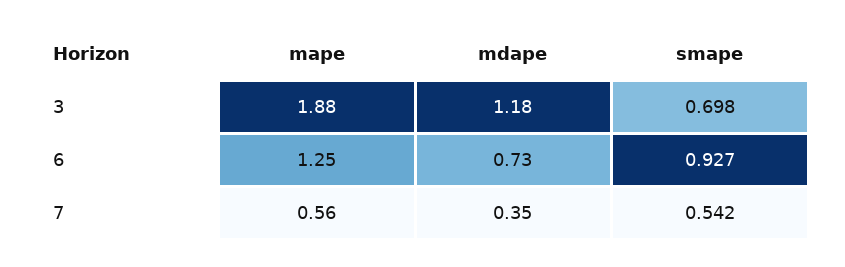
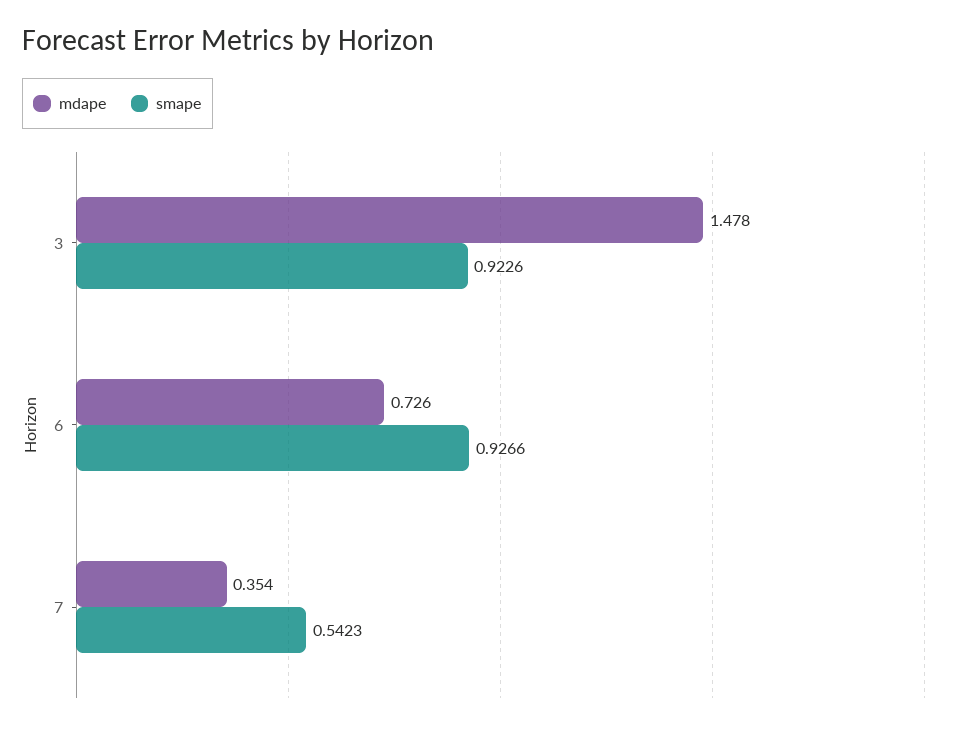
  {
-   "mape": {
-     "3": 1.88,
-     "6": 1.25,
-     "7": 0.56
-   },
    "mdape": {
-     "3": 1.18,
+     "3": 1.478,
      "6": 0.726,
      "7": 0.354
    },
    "smape": {
-     "3": 0.698,
+     "3": 0.9226,
      "6": 0.9266,
      "7": 0.5423
    }
  }

